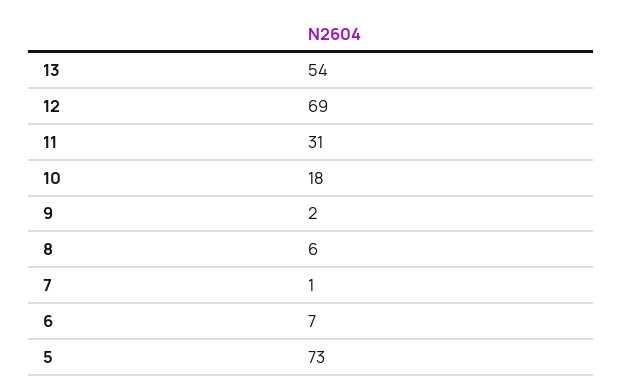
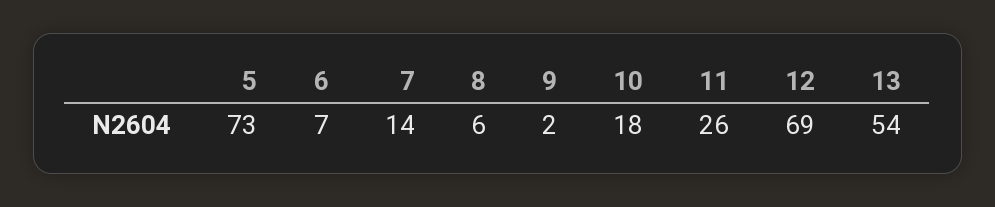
  {
    "13": 54,
    "12": 69,
-   "11": 31,
+   "11": 26,
    "10": 18,
    "9": 2,
    "8": 6,
-   "7": 1,
+   "7": 14,
    "6": 7,
    "5": 73
  }

